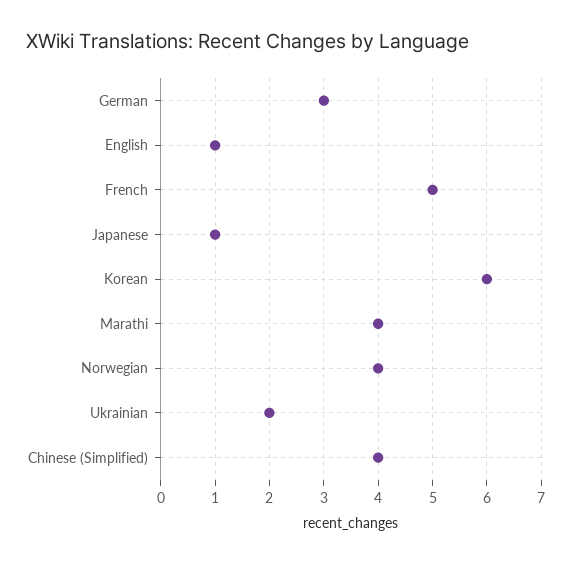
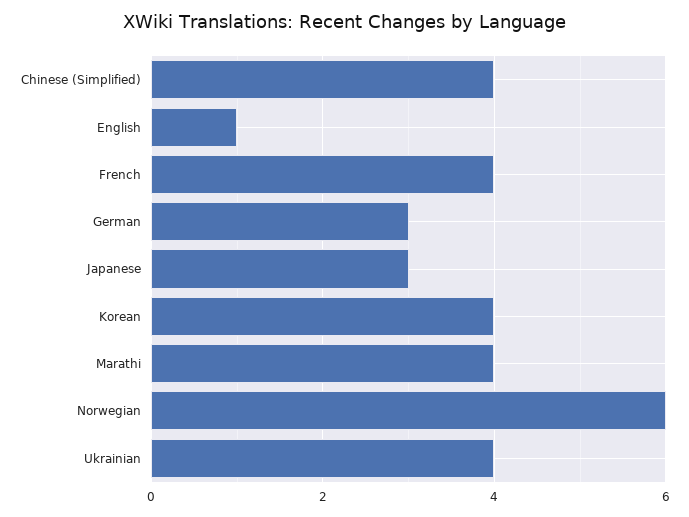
  {
    "German": 3,
    "English": 1,
-   "French": 5,
+   "French": 4,
-   "Japanese": 1,
+   "Japanese": 3,
-   "Korean": 6,
+   "Korean": 4,
    "Marathi": 4,
-   "Norwegian": 4,
+   "Norwegian": 6,
-   "Ukrainian": 2,
+   "Ukrainian": 4,
    "Chinese (Simplified)": 4
  }

